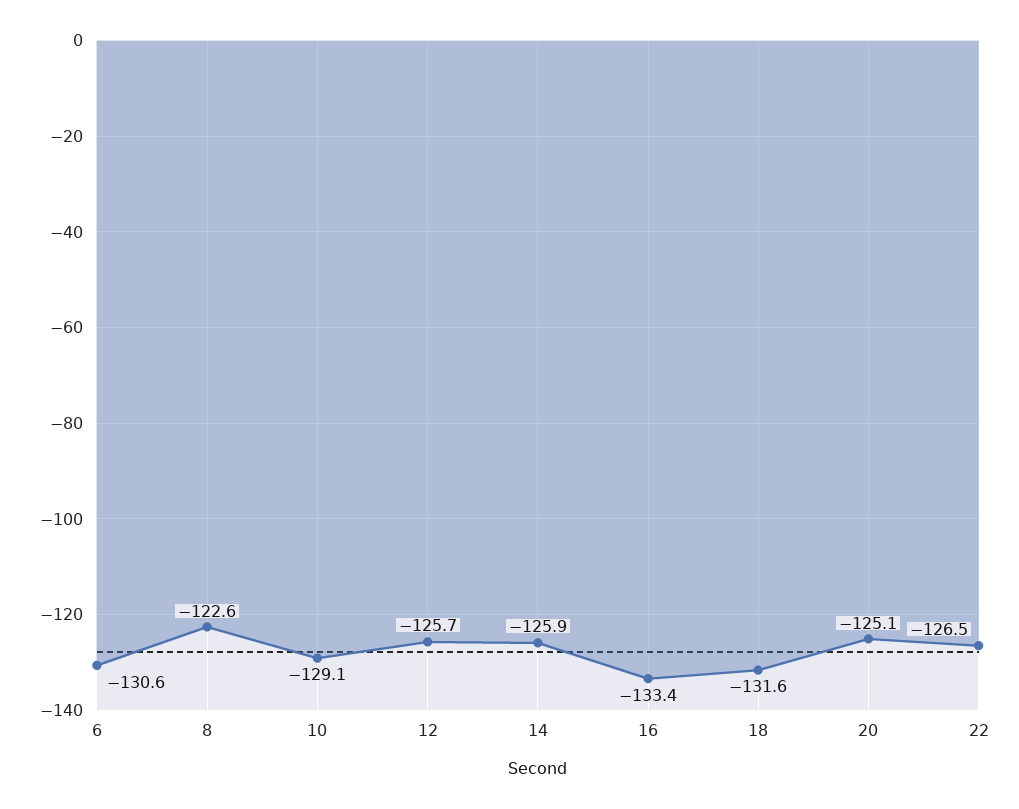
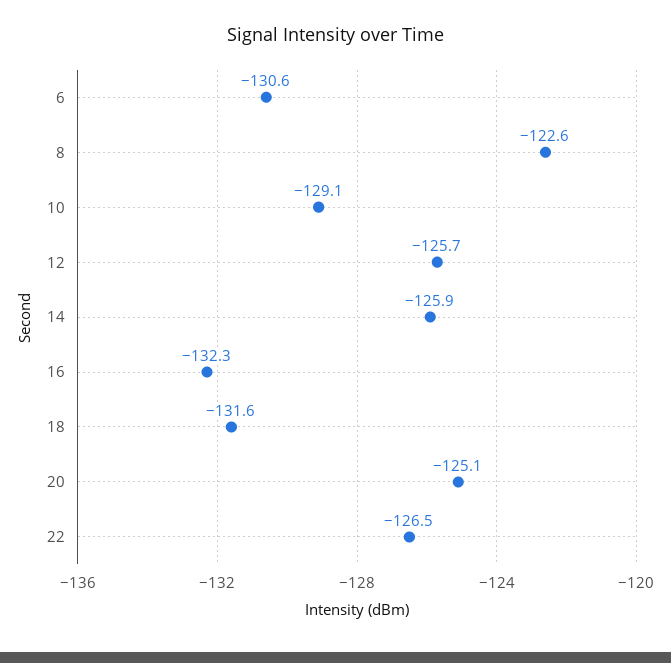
  {
    "6": -130.6,
    "8": -122.6,
    "10": -129.1,
    "12": -125.7,
    "14": -125.9,
-   "16": -133.4,
+   "16": -132.3,
    "18": -131.6,
    "20": -125.1,
    "22": -126.5
  }

